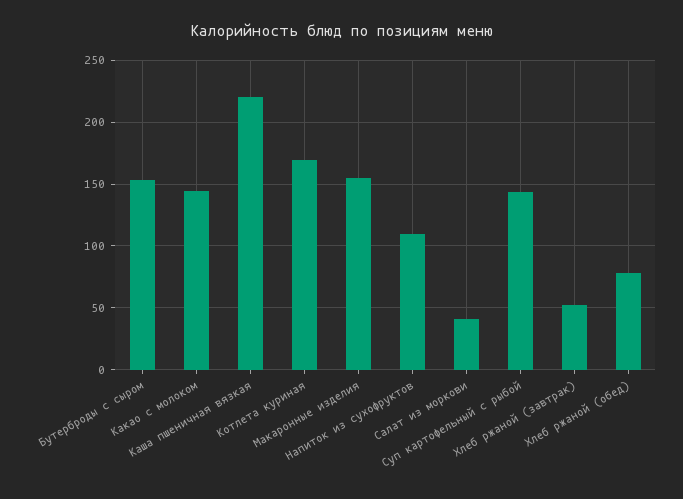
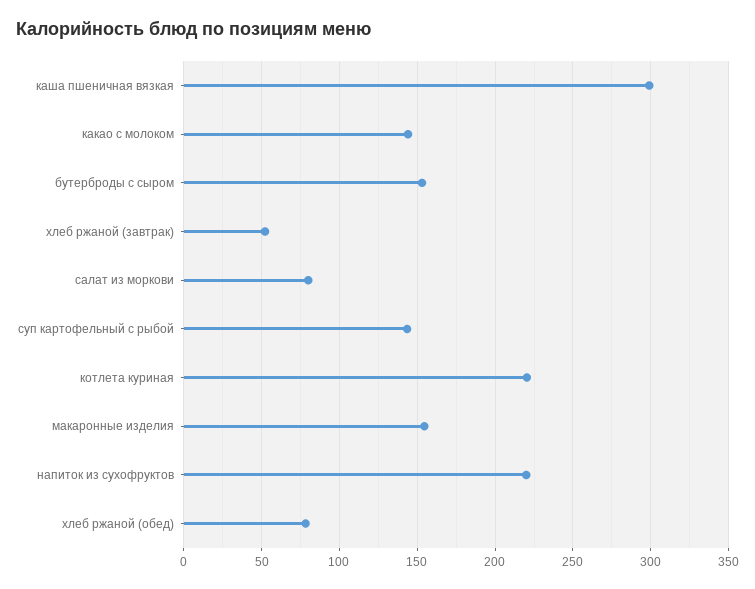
  {
    "Бутерброды с сыром": 155,
    "Какао с молоком": 145,
-   "Каша пшеничная вязкая": 220,
+   "Каша пшеничная вязкая": 300,
-   "Котлета куриная": 170,
+   "Котлета куриная": 220,
    "Макаронные изделия": 155,
-   "Напиток из сухофруктов": 110,
+   "Напиток из сухофруктов": 220,
-   "Салат из моркови": 40,
+   "Салат из моркови": 80,
    "Суп картофельный с рыбой": 145,
    "Хлеб ржаной (завтрак)": 50,
    "Хлеб ржаной (обед)": 80
  }

